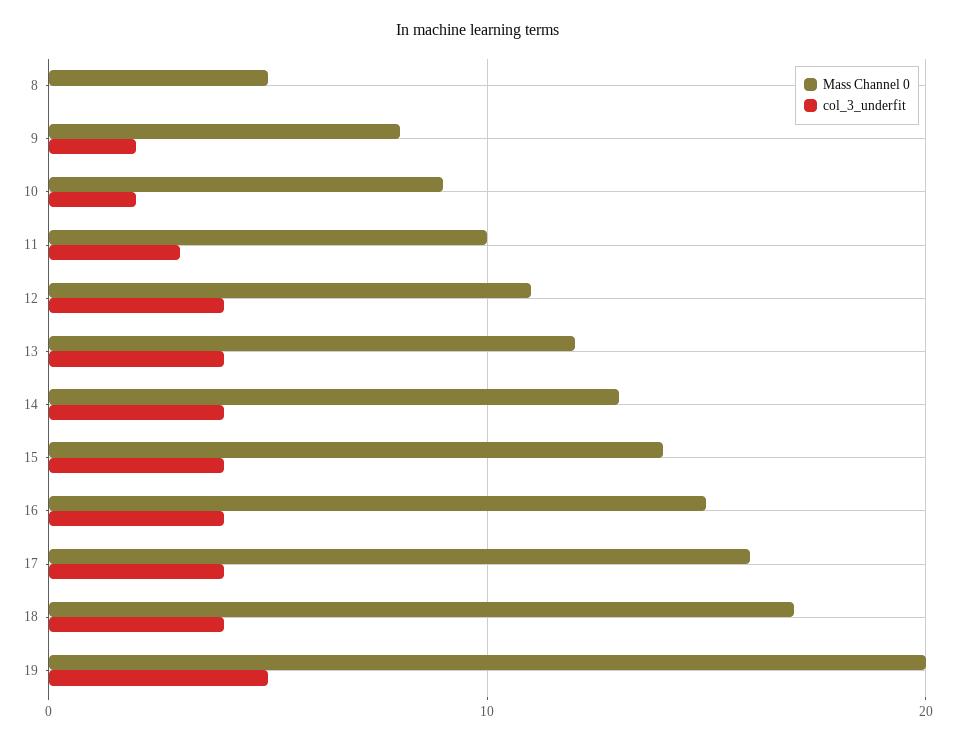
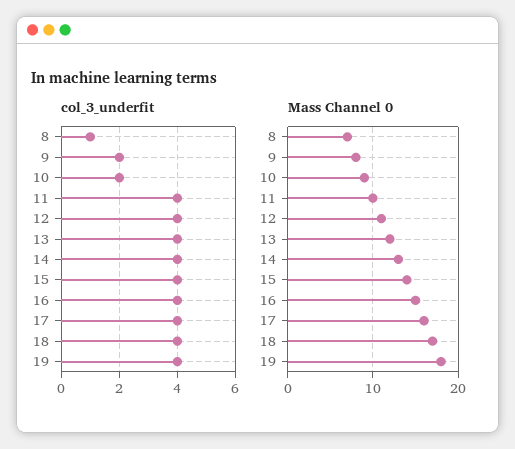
  {
    "Mass Channel 0": {
-     "8": 5,
+     "8": 7,
      "9": 8,
      "10": 9,
      "11": 10,
      "12": 11,
      "13": 12,
      "14": 13,
      "15": 14,
      "16": 15,
      "17": 16,
      "18": 17,
-     "19": 20
+     "19": 18
    },
    "col_3_underfit": {
-     "8": 0,
+     "8": 1,
      "9": 2,
      "10": 2,
-     "11": 3,
+     "11": 4,
      "12": 4,
      "13": 4,
      "14": 4,
      "15": 4,
      "16": 4,
      "17": 4,
      "18": 4,
-     "19": 5
+     "19": 4
    }
  }

